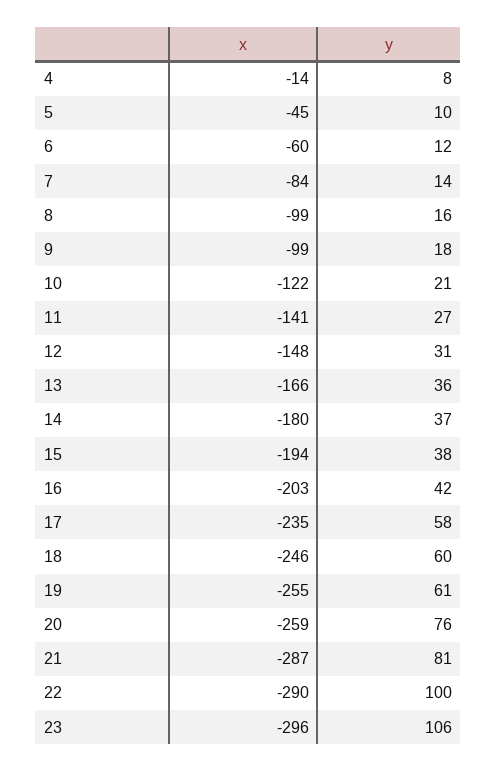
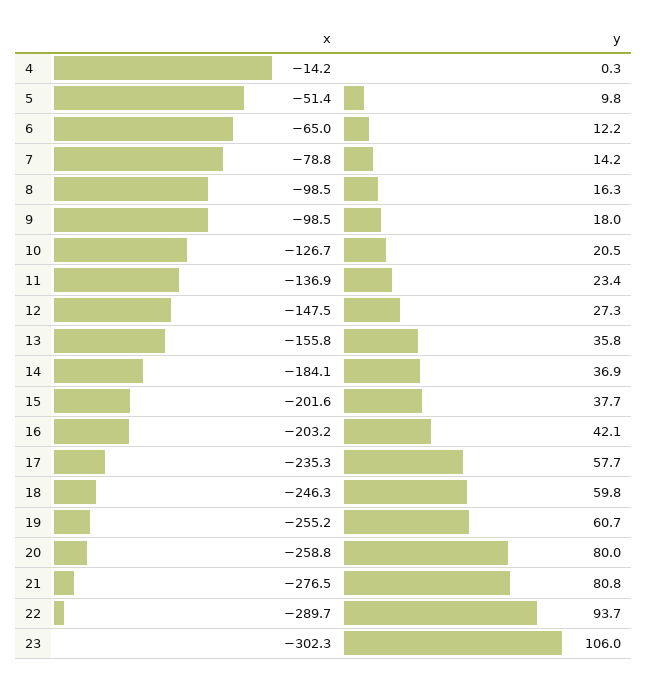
  {
    "x": {
      "4": -14.2,
-     "5": -45,
+     "5": -51.4,
-     "6": -60,
+     "6": -65,
-     "7": -84,
+     "7": -78.8,
      "8": -98.5,
      "9": -98.5,
-     "10": -122,
+     "10": -126.7,
-     "11": -141,
+     "11": -136.9,
      "12": -147.5,
-     "13": -166,
+     "13": -155.8,
-     "14": -180,
+     "14": -184.1,
-     "15": -194,
+     "15": -201.6,
      "16": -203.2,
      "17": -235.3,
      "18": -246.3,
      "19": -255.2,
      "20": -258.8,
-     "21": -287,
+     "21": -276.5,
      "22": -289.7,
-     "23": -296
+     "23": -302.3
    },
    "y": {
-     "4": 8,
+     "4": 0.3,
      "5": 9.8,
      "6": 12.2,
      "7": 14.2,
      "8": 16.3,
      "9": 18,
      "10": 20.5,
-     "11": 27,
+     "11": 23.4,
-     "12": 31,
+     "12": 27.3,
      "13": 35.8,
      "14": 36.9,
      "15": 37.7,
      "16": 42.1,
      "17": 57.7,
      "18": 59.8,
      "19": 60.7,
-     "20": 76,
+     "20": 80,
      "21": 80.8,
-     "22": 100,
+     "22": 93.7,
      "23": 106
    }
  }

